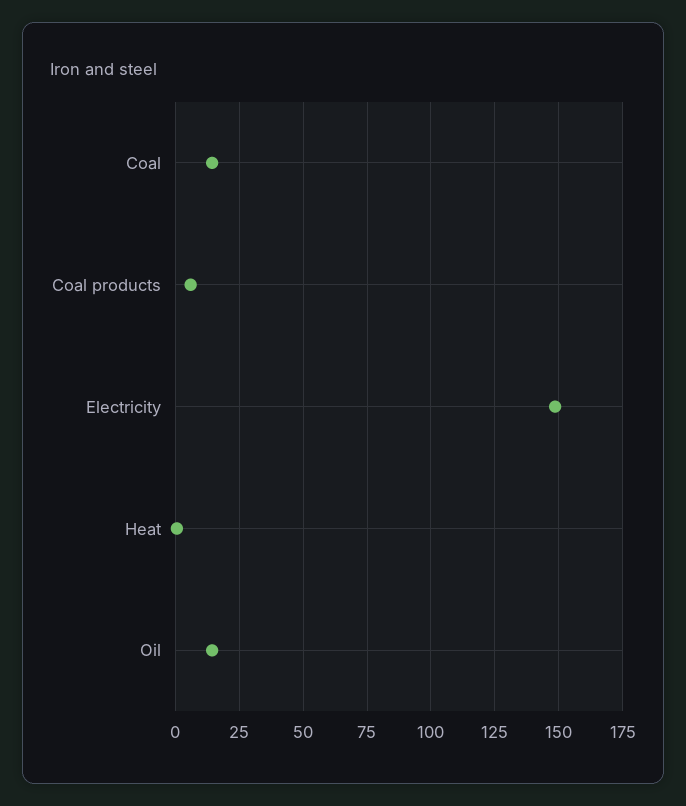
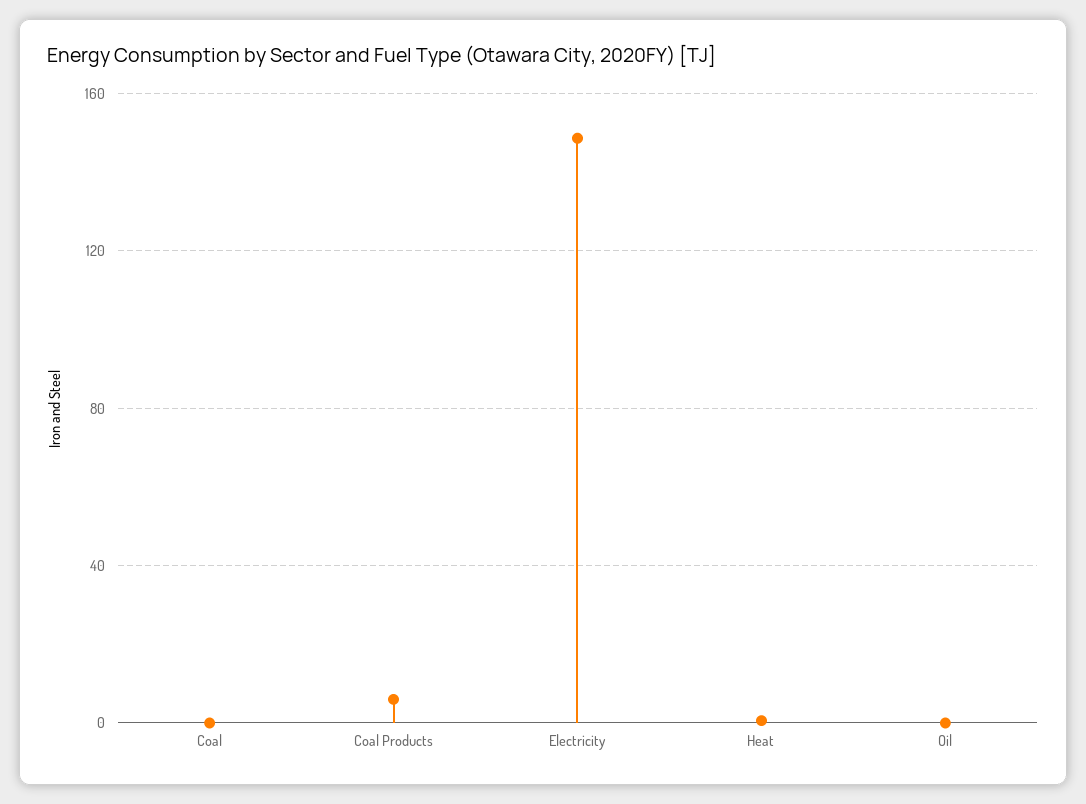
  {
-   "Coal": 15,
+   "Coal": 0,
    "Coal products": 5,
    "Electricity": 147.5,
    "Heat": 0,
-   "Oil": 15
+   "Oil": 0
  }

